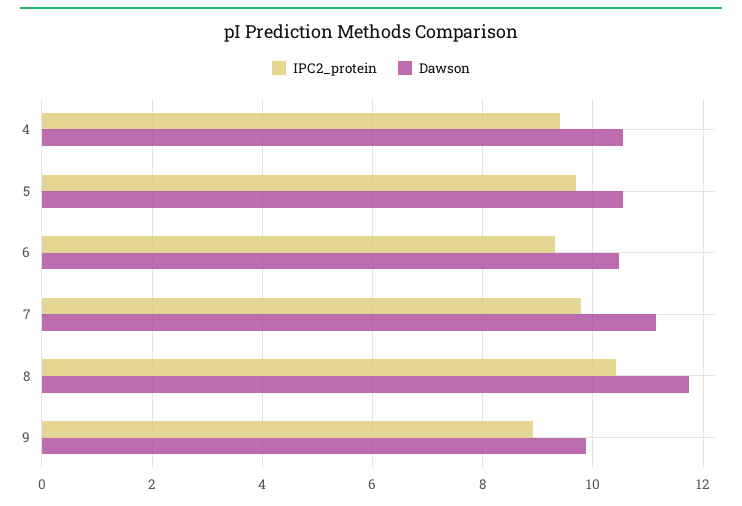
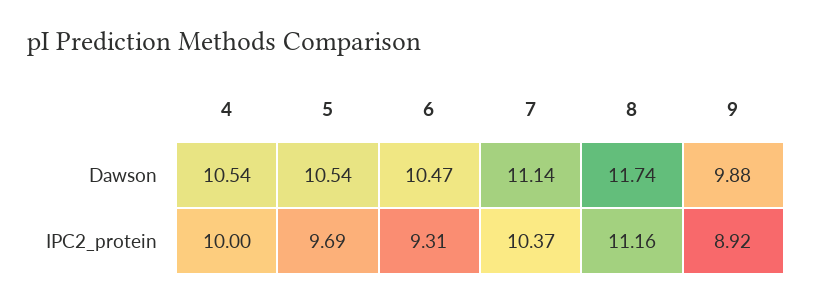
  {
    "IPC2_protein": {
-     "4": 9.4,
+     "4": 10,
      "5": 9.69,
      "6": 9.31,
-     "7": 9.8,
+     "7": 10.37,
-     "8": 10.4,
+     "8": 11.16,
      "9": 8.92
    },
    "Dawson": {
      "4": 10.54,
      "5": 10.54,
      "6": 10.47,
      "7": 11.14,
      "8": 11.74,
      "9": 9.88
    }
  }

